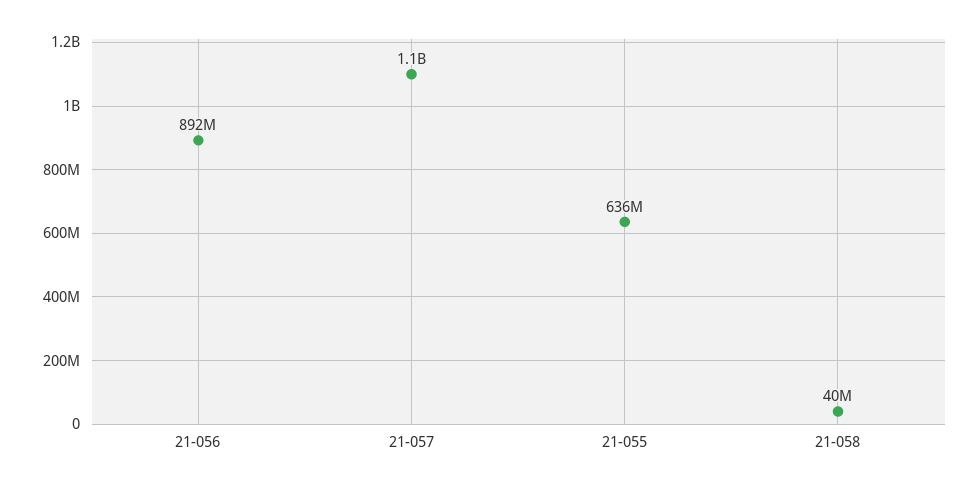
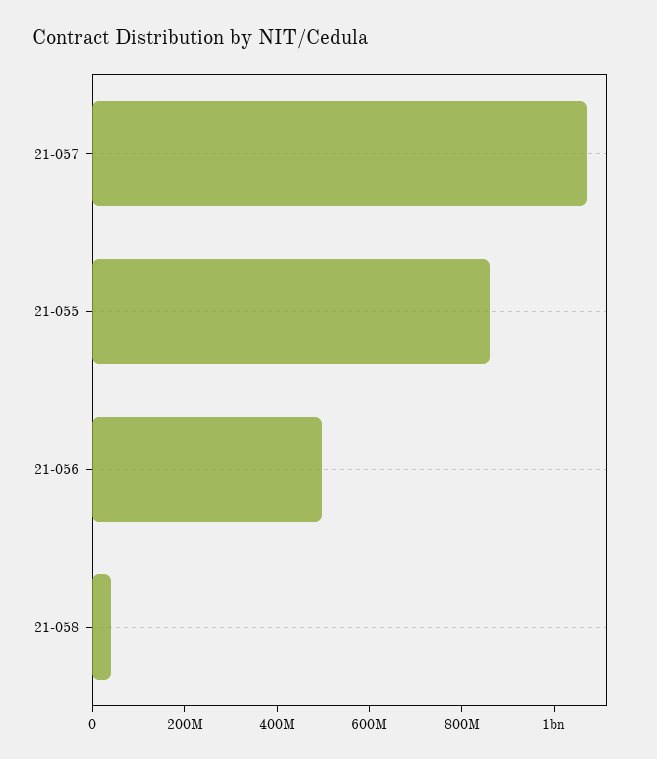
  {
-   "21-056": 892000000,
+   "21-056": 500000000,
    "21-057": 1100000000,
-   "21-055": 636000000,
+   "21-055": 850000000,
    "21-058": 40000000
  }

